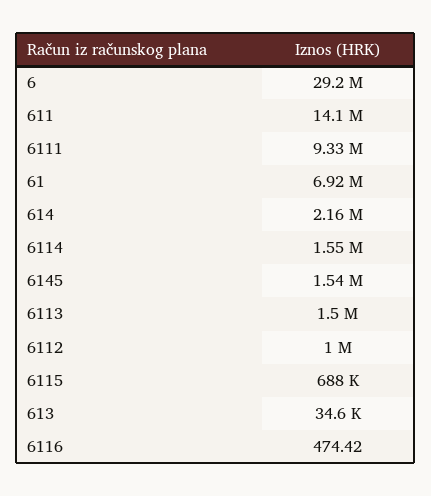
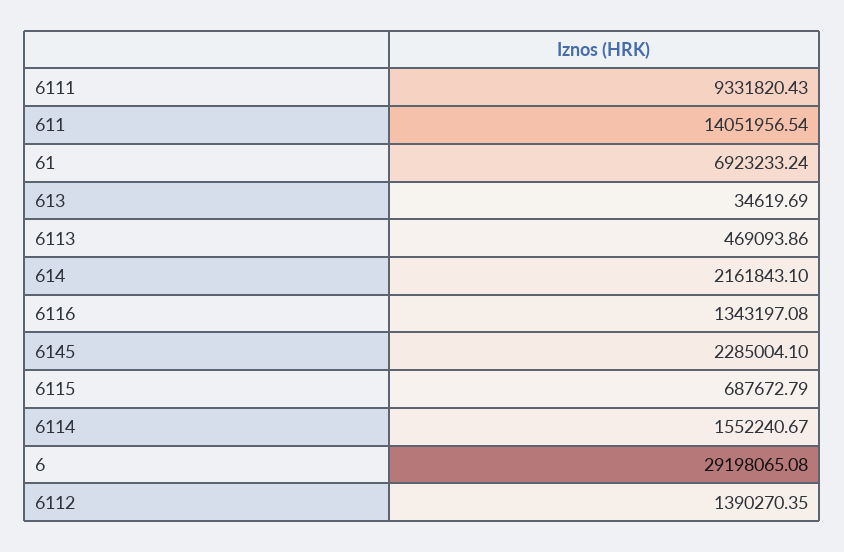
  {
    "6": 29198065.08,
    "611": 14051956.54,
    "6111": 9331820.43,
    "61": 6923233.24,
    "614": 2161843.1,
    "6114": 1552240.67,
-   "6145": 1540000,
+   "6145": 2285004.1,
-   "6113": 1500000,
+   "6113": 469093.86,
-   "6112": 1000000,
+   "6112": 1390270.35,
    "6115": 687672.79,
    "613": 34619.69,
-   "6116": 474.42
+   "6116": 1343197.08
  }

